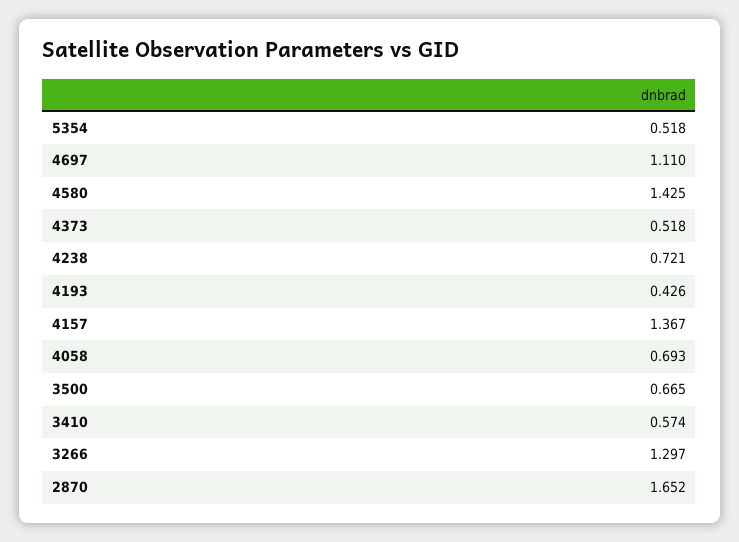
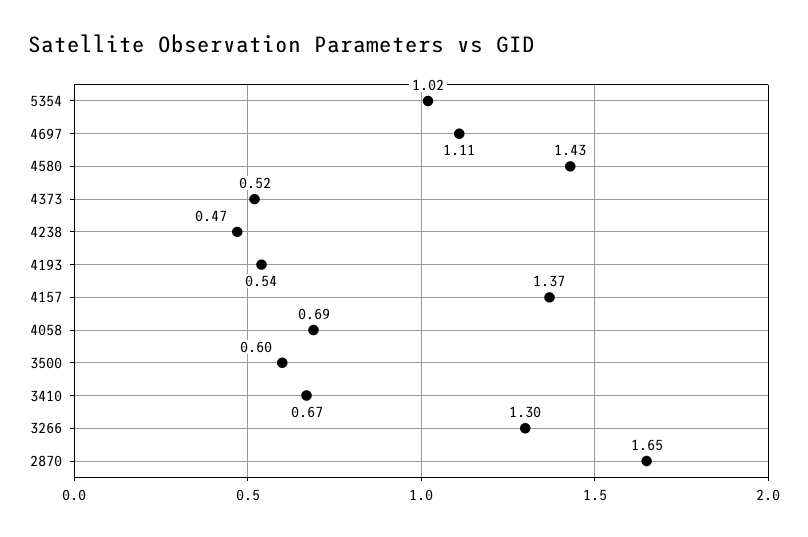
  {
-   "5354": 0.518,
+   "5354": 1.02,
    "4697": 1.11,
    "4580": 1.425,
    "4373": 0.518,
-   "4238": 0.721,
+   "4238": 0.47,
-   "4193": 0.426,
+   "4193": 0.54,
    "4157": 1.367,
    "4058": 0.693,
-   "3500": 0.665,
+   "3500": 0.6,
-   "3410": 0.574,
+   "3410": 0.67,
    "3266": 1.297,
    "2870": 1.652
  }

